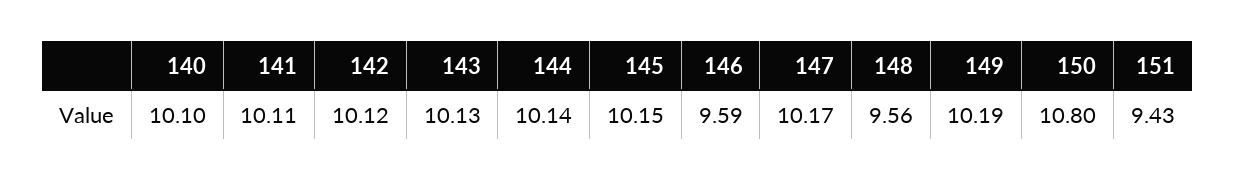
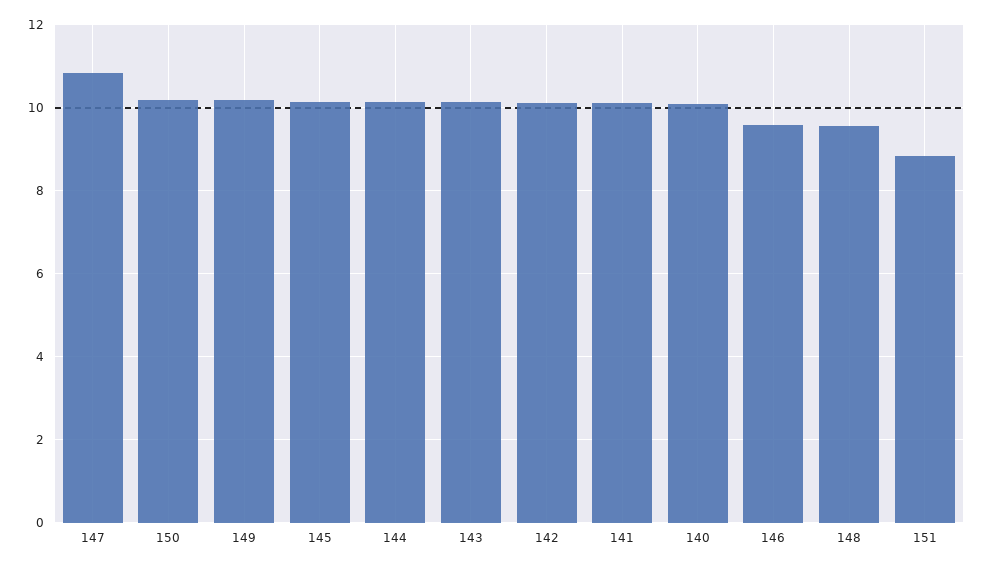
  {
    "140": 10.1,
    "141": 10.11,
    "142": 10.12,
    "143": 10.13,
    "144": 10.14,
    "145": 10.15,
    "146": 9.59,
-   "147": 10.17,
+   "147": 10.8,
    "148": 9.56,
    "149": 10.19,
-   "150": 10.8,
+   "150": 10.2,
-   "151": 9.43
+   "151": 8.8
  }

